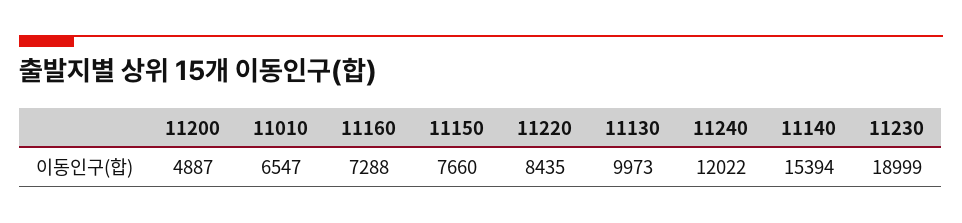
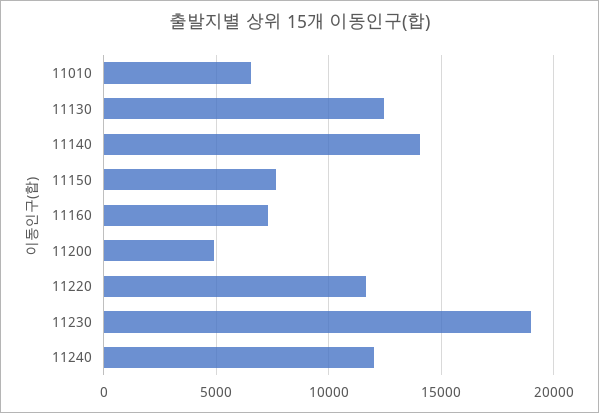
  {
    "11200": 4887,
    "11010": 6547,
    "11160": 7288,
    "11150": 7660,
-   "11220": 8435,
+   "11220": 11500,
-   "11130": 9973,
+   "11130": 12500,
    "11240": 12022,
-   "11140": 15394,
+   "11140": 14000,
    "11230": 18999
  }

